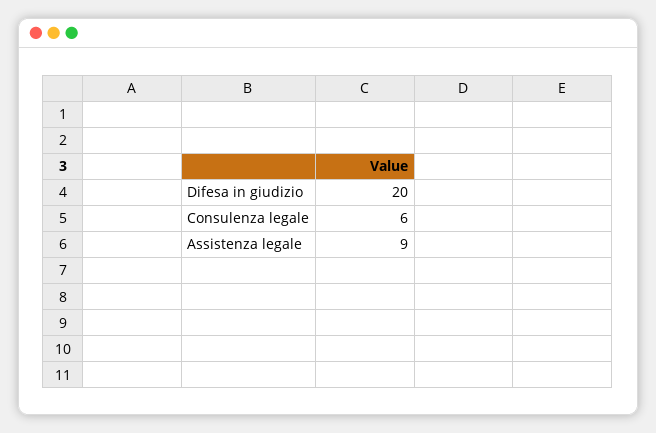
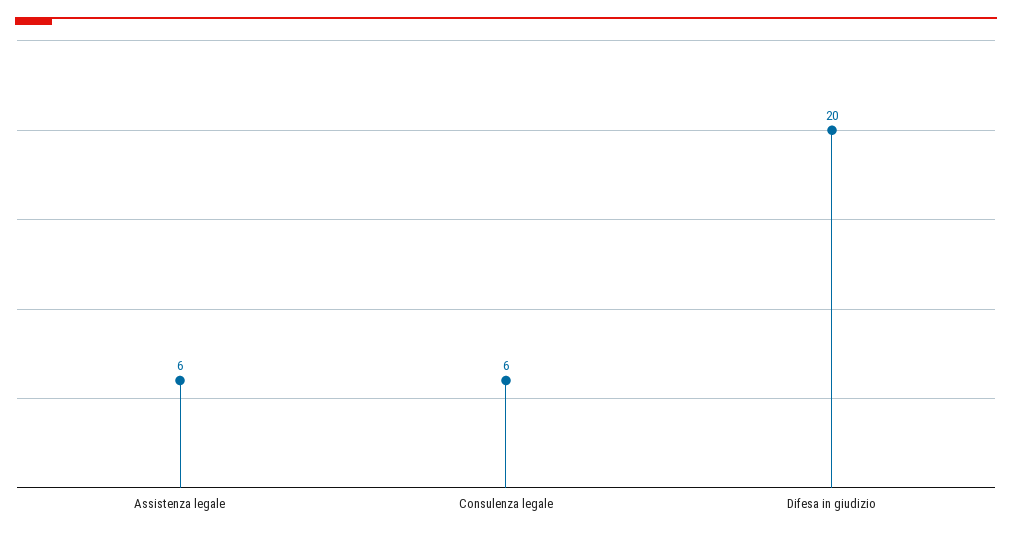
  {
    "Difesa in giudizio": 20,
    "Consulenza legale": 6,
-   "Assistenza legale": 9
+   "Assistenza legale": 6
  }

